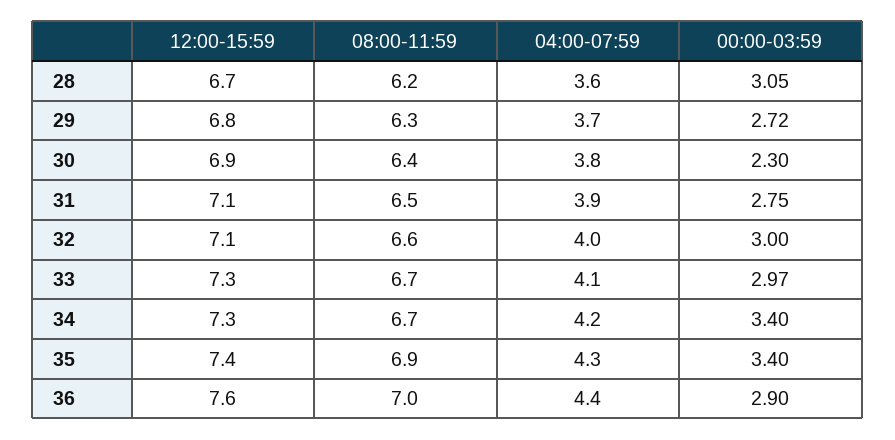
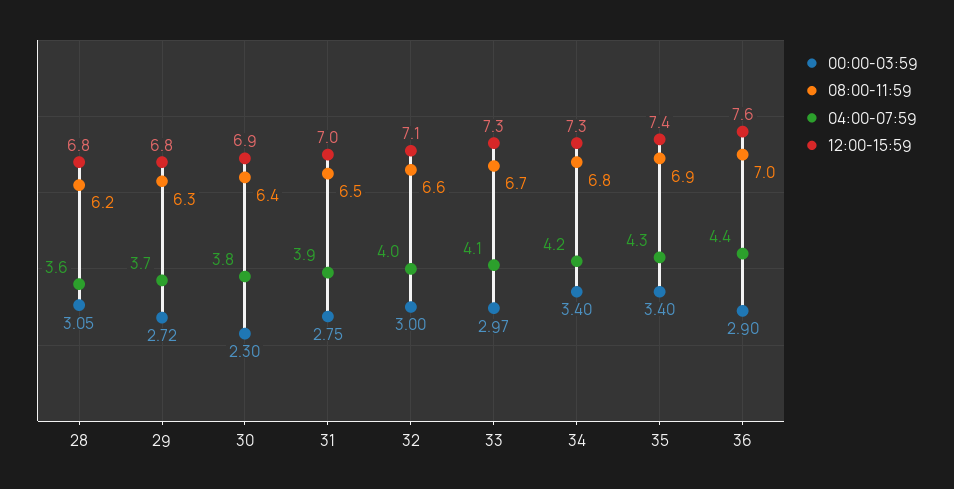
  {
    "12:00-15:59": {
-     "28": 6.7,
+     "28": 6.8,
      "29": 6.8,
      "30": 6.9,
-     "31": 7.1,
+     "31": 7,
      "32": 7.1,
      "33": 7.3,
      "34": 7.3,
      "35": 7.4,
      "36": 7.6
    },
    "08:00-11:59": {
      "28": 6.2,
      "29": 6.3,
      "30": 6.4,
      "31": 6.5,
      "32": 6.6,
      "33": 6.7,
-     "34": 6.7,
+     "34": 6.8,
      "35": 6.9,
      "36": 7
    },
    "04:00-07:59": {
      "28": 3.6,
      "29": 3.7,
      "30": 3.8,
      "31": 3.9,
      "32": 4,
      "33": 4.1,
      "34": 4.2,
      "35": 4.3,
      "36": 4.4
    },
    "00:00-03:59": {
      "28": 3.05,
      "29": 2.72,
      "30": 2.3,
      "31": 2.75,
      "32": 3,
      "33": 2.97,
      "34": 3.4,
      "35": 3.4,
      "36": 2.9
    }
  }

